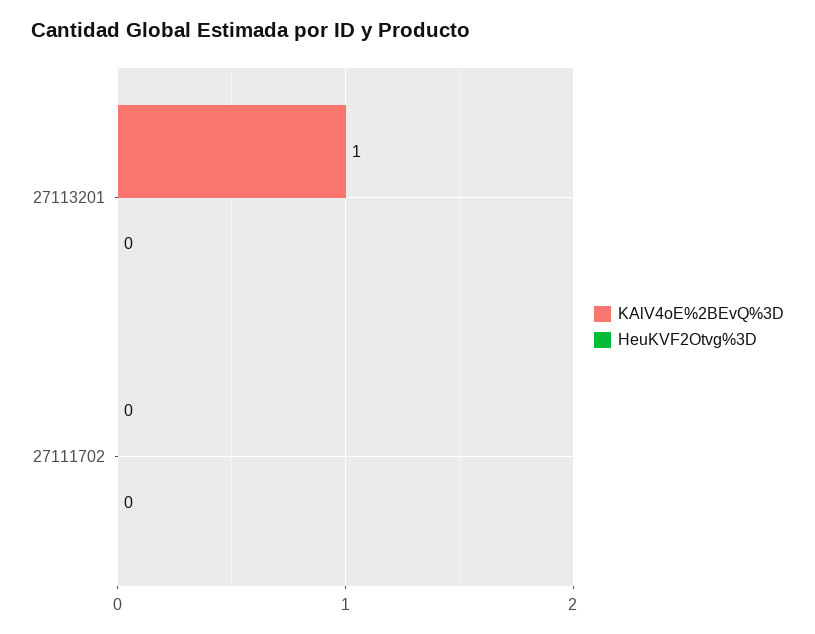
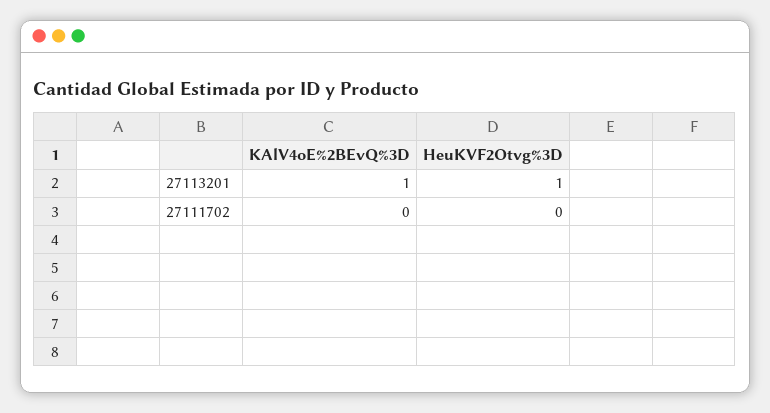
  {
    "KAlV4oE%2BEvQ%3D": {
      "27113201": 1,
      "27111702": 0
    },
    "HeuKVF2Otvg%3D": {
-     "27113201": 0,
+     "27113201": 1,
      "27111702": 0
    }
  }

